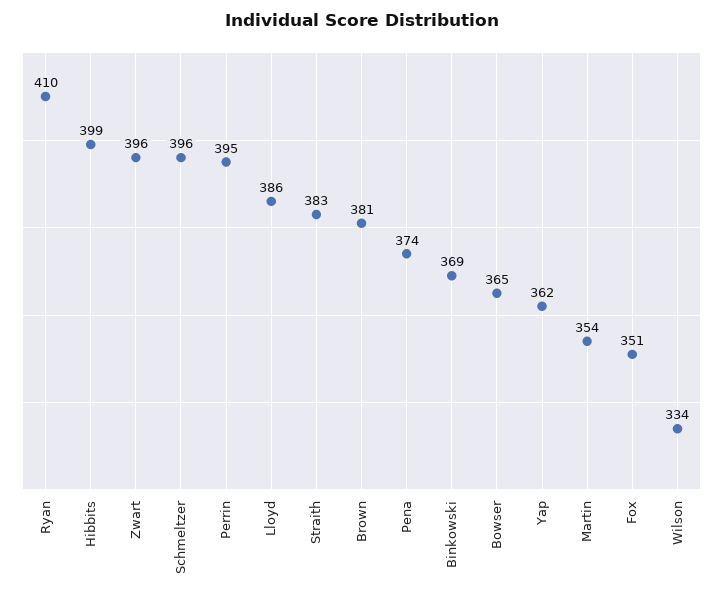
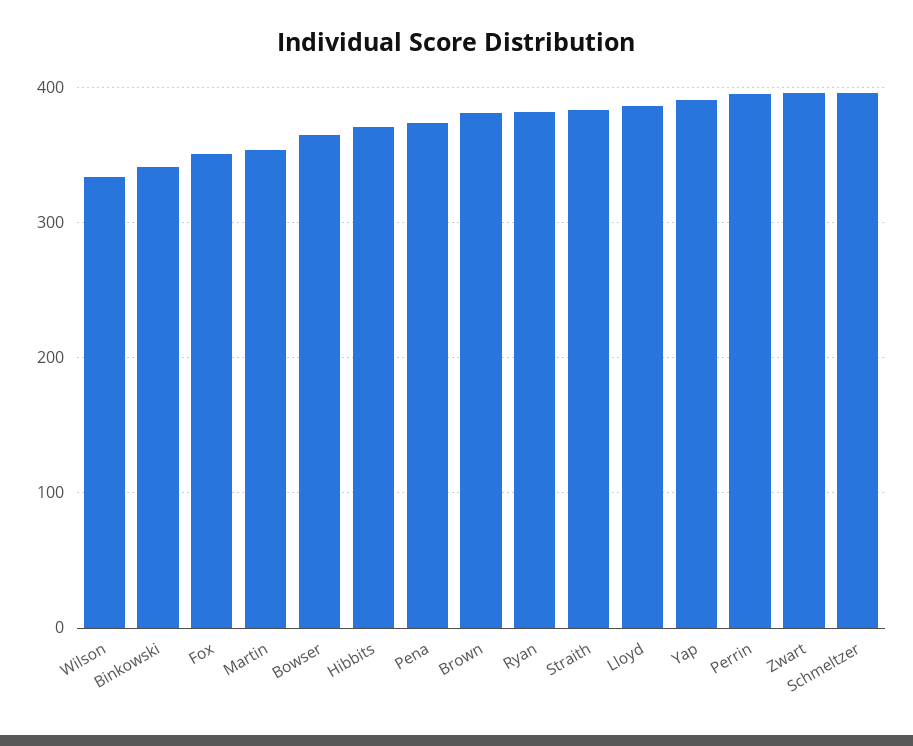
  {
-   "Ryan": 410,
+   "Ryan": 380,
-   "Hibbits": 399,
+   "Hibbits": 370,
    "Zwart": 396,
    "Schmeltzer": 396,
    "Perrin": 395,
    "Lloyd": 386,
    "Straith": 383,
    "Brown": 381,
    "Pena": 374,
-   "Binkowski": 369,
+   "Binkowski": 340,
    "Bowser": 365,
-   "Yap": 362,
+   "Yap": 390,
    "Martin": 354,
    "Fox": 351,
    "Wilson": 334
  }

